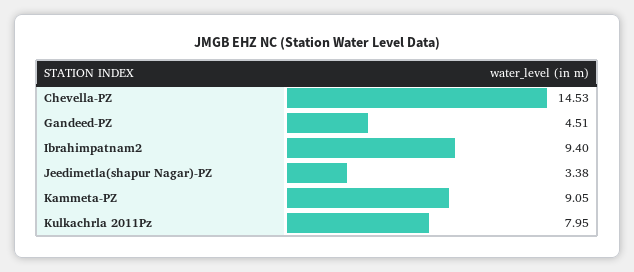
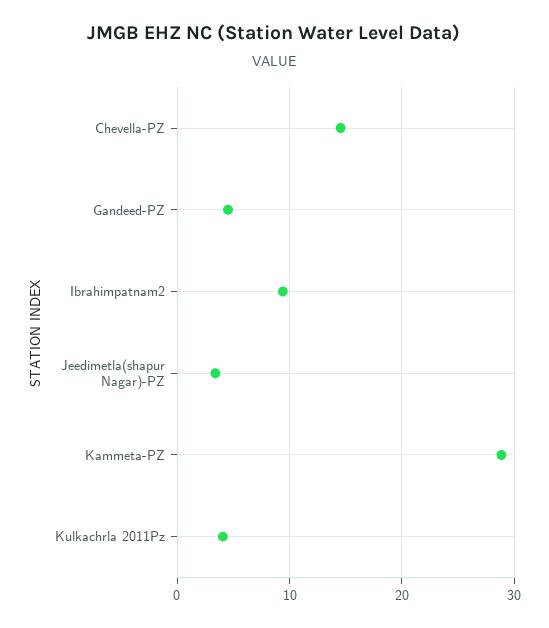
  {
    "Chevella-PZ": 14.53,
    "Gandeed-PZ": 4.51,
    "Ibrahimpatnam2": 9.4,
    "Jeedimetla(shapur Nagar)-PZ": 3.38,
-   "Kammeta-PZ": 9.05,
+   "Kammeta-PZ": 29,
-   "Kulkachrla 2011Pz": 7.95
+   "Kulkachrla 2011Pz": 4
  }

